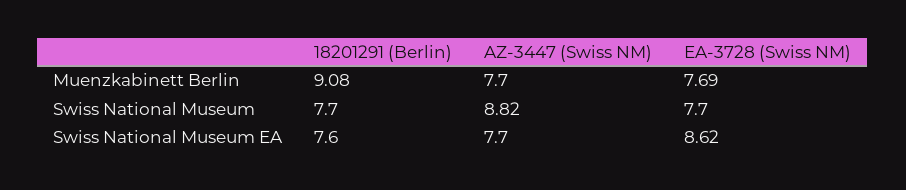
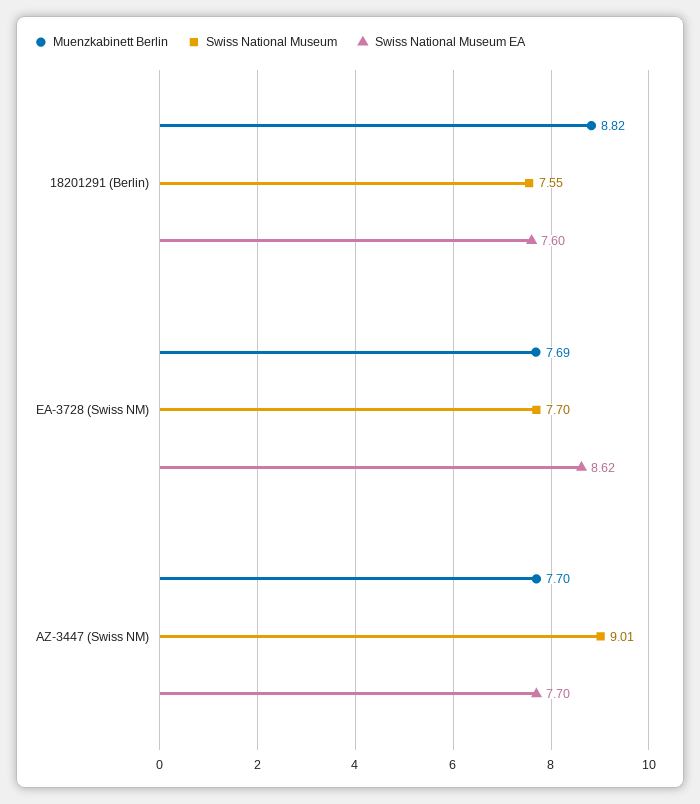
  {
    "Muenzkabinett Berlin": {
-     "18201291 (Berlin)": 9.08,
+     "18201291 (Berlin)": 8.82,
      "AZ-3447 (Swiss NM)": 7.7,
      "EA-3728 (Swiss NM)": 7.69
    },
    "Swiss National Museum": {
-     "18201291 (Berlin)": 7.7,
+     "18201291 (Berlin)": 7.55,
-     "AZ-3447 (Swiss NM)": 8.82,
+     "AZ-3447 (Swiss NM)": 9.01,
      "EA-3728 (Swiss NM)": 7.7
    },
    "Swiss National Museum EA": {
      "18201291 (Berlin)": 7.6,
      "AZ-3447 (Swiss NM)": 7.7,
      "EA-3728 (Swiss NM)": 8.62
    }
  }

